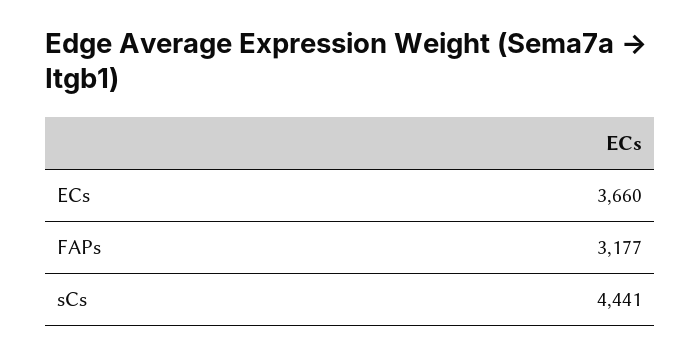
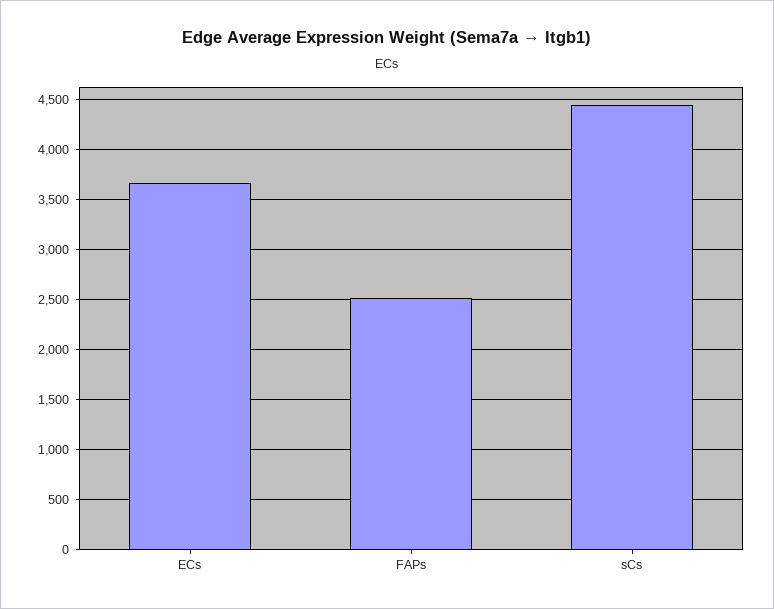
  {
    "ECs": 3660,
-   "FAPs": 3177,
+   "FAPs": 2500,
    "sCs": 4441
  }

